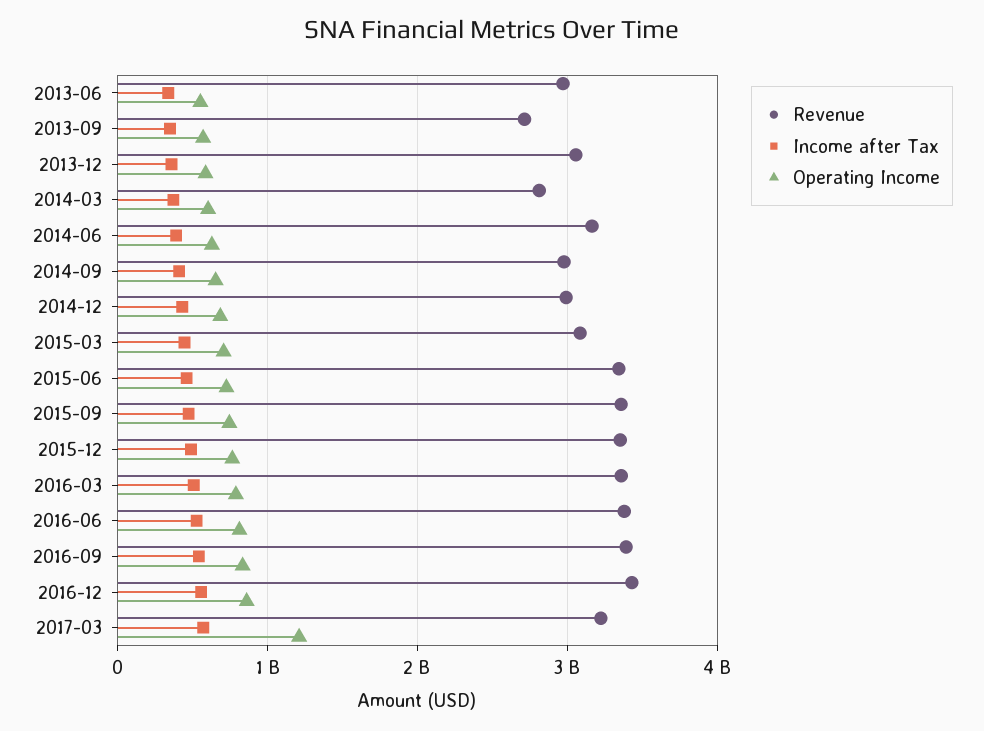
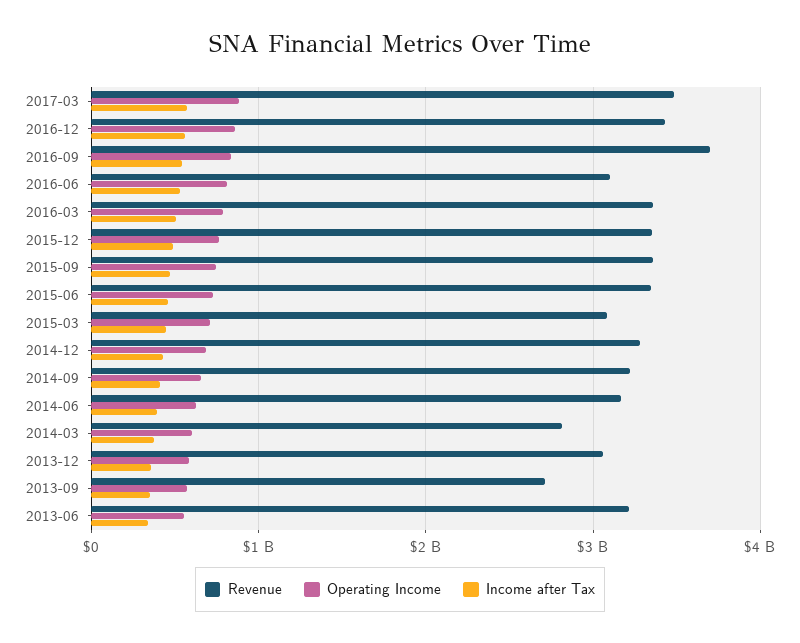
  {
    "Revenue": {
-     "2013-06": 3000000000,
+     "2013-06": 3200000000,
      "2013-09": 2700000000,
      "2013-12": 3100000000,
      "2014-03": 2800000000,
      "2014-06": 3200000000,
-     "2014-09": 3000000000,
+     "2014-09": 3200000000,
-     "2014-12": 3000000000,
+     "2014-12": 3300000000,
      "2015-03": 3100000000,
      "2015-06": 3300000000,
      "2015-09": 3400000000,
      "2015-12": 3400000000,
      "2016-03": 3400000000,
-     "2016-06": 3400000000,
+     "2016-06": 3100000000,
-     "2016-09": 3400000000,
+     "2016-09": 3700000000,
      "2016-12": 3400000000,
-     "2017-03": 3200000000
+     "2017-03": 3500000000
    },
    "Income after Tax": {
      "2013-06": 300000000,
      "2013-09": 300000000,
      "2013-12": 400000000,
      "2014-03": 400000000,
      "2014-06": 400000000,
      "2014-09": 400000000,
      "2014-12": 400000000,
      "2015-03": 400000000,
      "2015-06": 500000000,
      "2015-09": 500000000,
      "2015-12": 500000000,
      "2016-03": 500000000,
      "2016-06": 500000000,
      "2016-09": 500000000,
      "2016-12": 600000000,
      "2017-03": 600000000
    },
    "Operating Income": {
      "2013-06": 600000000,
      "2013-09": 600000000,
      "2013-12": 600000000,
      "2014-03": 600000000,
      "2014-06": 600000000,
      "2014-09": 700000000,
      "2014-12": 700000000,
      "2015-03": 700000000,
      "2015-06": 700000000,
      "2015-09": 700000000,
      "2015-12": 800000000,
      "2016-03": 800000000,
      "2016-06": 800000000,
      "2016-09": 800000000,
      "2016-12": 900000000,
-     "2017-03": 1200000000
+     "2017-03": 900000000
    }
  }

